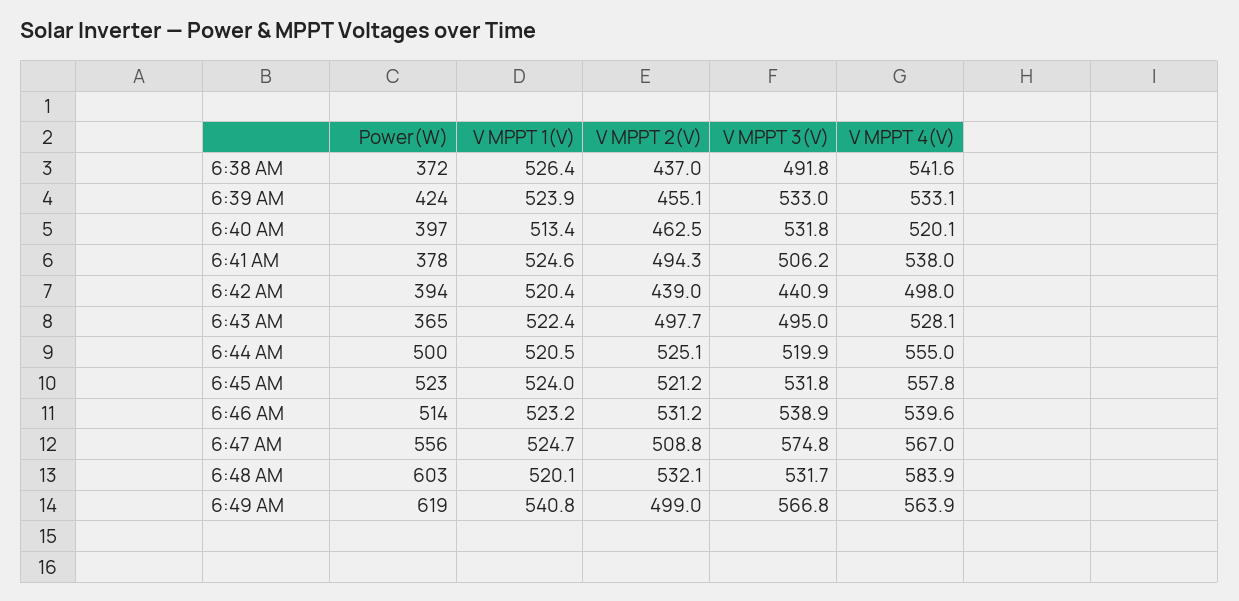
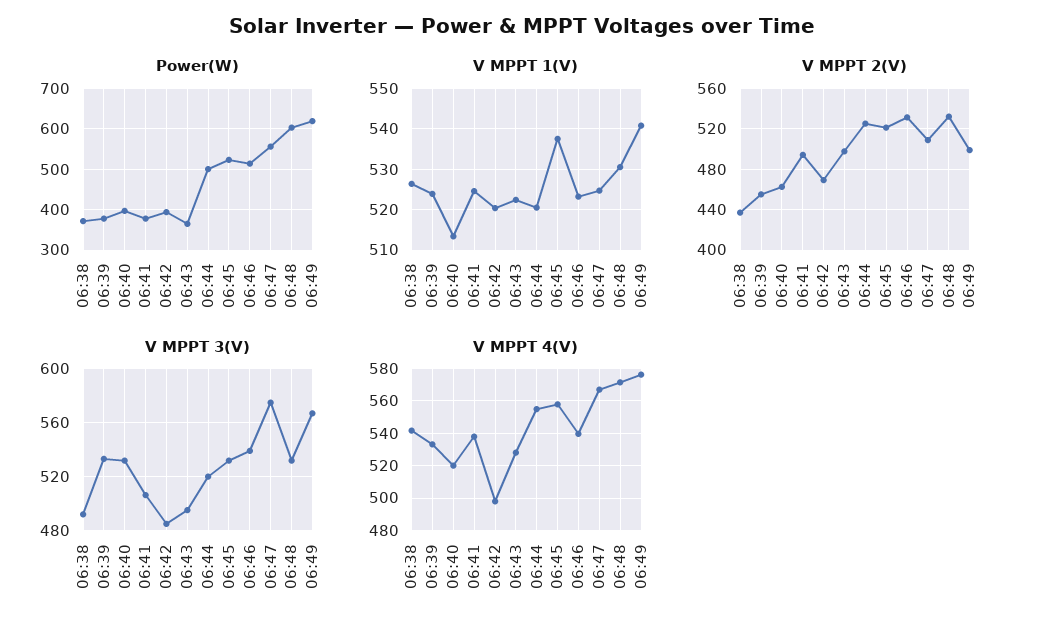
  {
    "Power(W)": {
      "6:38 AM": 372,
-     "6:39 AM": 424,
+     "6:39 AM": 380,
      "6:40 AM": 397,
      "6:41 AM": 378,
      "6:42 AM": 394,
      "6:43 AM": 365,
      "6:44 AM": 500,
      "6:45 AM": 523,
      "6:46 AM": 514,
      "6:47 AM": 556,
      "6:48 AM": 603,
      "6:49 AM": 619
    },
    "V MPPT 1(V)": {
      "6:38 AM": 526.4,
      "6:39 AM": 523.9,
      "6:40 AM": 513.4,
      "6:41 AM": 524.6,
      "6:42 AM": 520.4,
      "6:43 AM": 522.4,
      "6:44 AM": 520.5,
-     "6:45 AM": 524,
+     "6:45 AM": 538,
      "6:46 AM": 523.2,
      "6:47 AM": 524.7,
-     "6:48 AM": 520.1,
+     "6:48 AM": 530,
      "6:49 AM": 540.8
    },
    "V MPPT 2(V)": {
      "6:38 AM": 437,
      "6:39 AM": 455.1,
      "6:40 AM": 462.5,
      "6:41 AM": 494.3,
-     "6:42 AM": 439,
+     "6:42 AM": 470,
      "6:43 AM": 497.7,
      "6:44 AM": 525.1,
      "6:45 AM": 521.2,
      "6:46 AM": 531.2,
      "6:47 AM": 508.8,
      "6:48 AM": 532.1,
      "6:49 AM": 499
    },
    "V MPPT 3(V)": {
      "6:38 AM": 491.8,
      "6:39 AM": 533,
      "6:40 AM": 531.8,
      "6:41 AM": 506.2,
-     "6:42 AM": 440.9,
+     "6:42 AM": 485,
      "6:43 AM": 495,
      "6:44 AM": 519.9,
      "6:45 AM": 531.8,
      "6:46 AM": 538.9,
      "6:47 AM": 574.8,
      "6:48 AM": 531.7,
      "6:49 AM": 566.8
    },
    "V MPPT 4(V)": {
      "6:38 AM": 541.6,
      "6:39 AM": 533.1,
      "6:40 AM": 520.1,
      "6:41 AM": 538,
      "6:42 AM": 498,
      "6:43 AM": 528.1,
      "6:44 AM": 555,
      "6:45 AM": 557.8,
      "6:46 AM": 539.6,
      "6:47 AM": 567,
-     "6:48 AM": 583.9,
+     "6:48 AM": 570,
-     "6:49 AM": 563.9
+     "6:49 AM": 575
    }
  }

